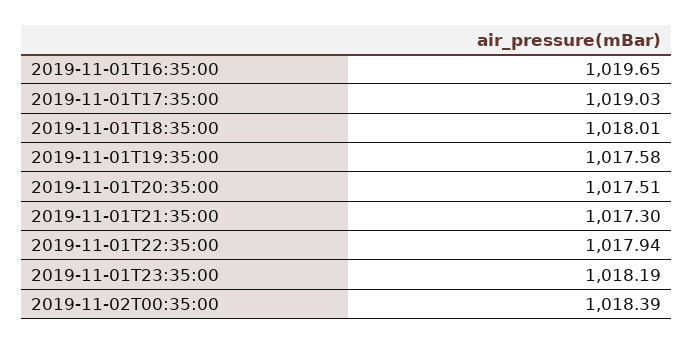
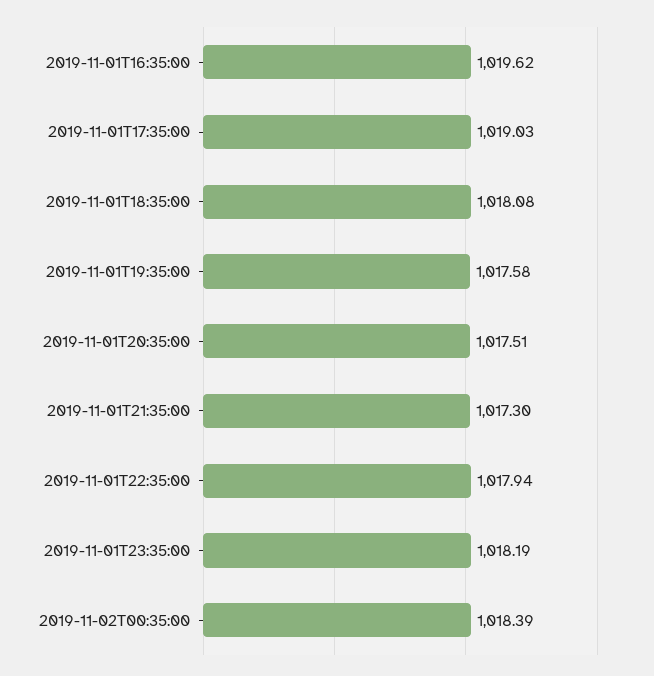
  {
-   "2019-11-01T16:35:00": 1019.65,
+   "2019-11-01T16:35:00": 1019.62,
    "2019-11-01T17:35:00": 1019.03,
-   "2019-11-01T18:35:00": 1018.01,
+   "2019-11-01T18:35:00": 1018.08,
    "2019-11-01T19:35:00": 1017.58,
    "2019-11-01T20:35:00": 1017.51,
    "2019-11-01T21:35:00": 1017.3,
    "2019-11-01T22:35:00": 1017.94,
    "2019-11-01T23:35:00": 1018.19,
    "2019-11-02T00:35:00": 1018.39
  }

